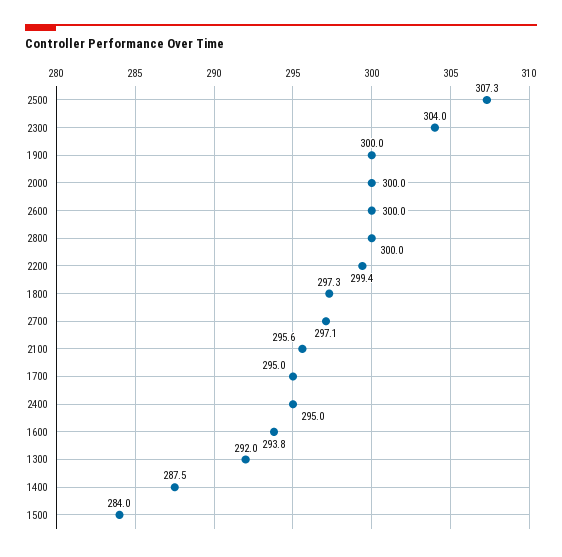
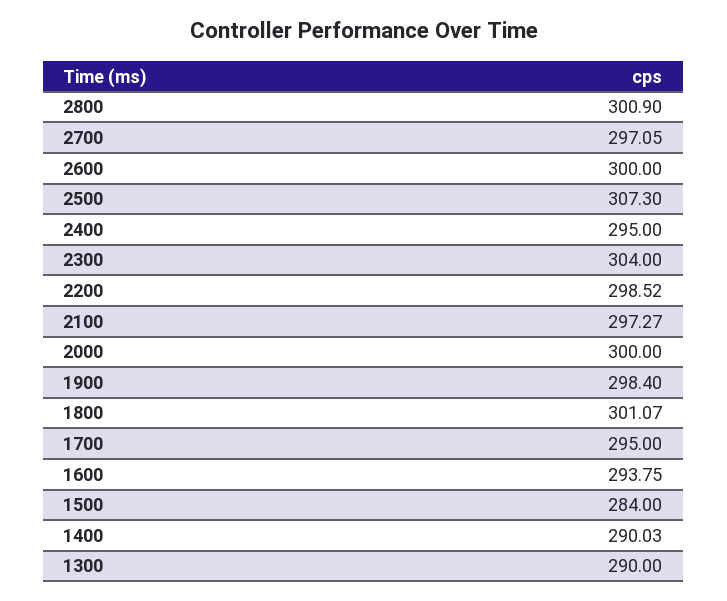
  {
    "2500": 307.3,
    "2300": 304,
-   "1900": 300,
+   "1900": 298.4,
    "2000": 300,
    "2600": 300,
-   "2800": 300,
+   "2800": 300.9,
-   "2200": 299.4,
+   "2200": 298.52,
-   "1800": 297.3,
+   "1800": 301.07,
    "2700": 297.05,
-   "2100": 295.6,
+   "2100": 297.27,
    "1700": 295,
    "2400": 295,
    "1600": 293.75,
-   "1300": 292,
+   "1300": 290,
-   "1400": 287.5,
+   "1400": 290.03,
    "1500": 284
  }

